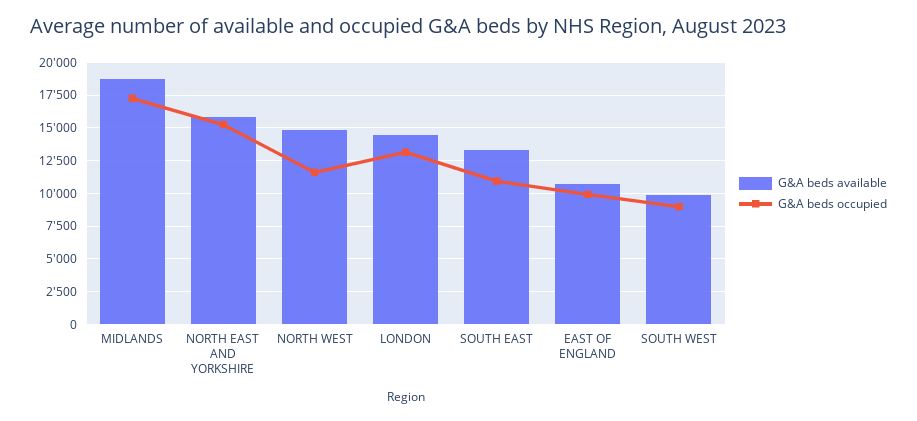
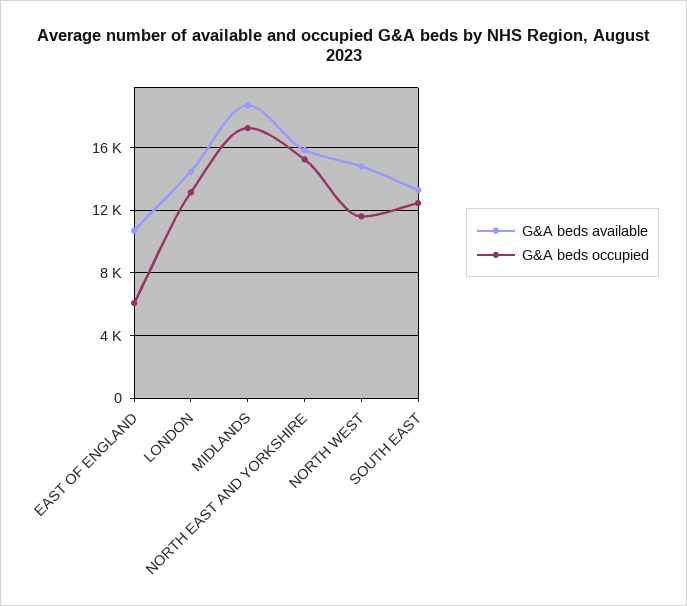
  {
    "G&A beds available": {
      "MIDLANDS": 18500,
      "NORTH EAST AND YORKSHIRE": 16000,
      "NORTH WEST": 15000,
      "LONDON": 14500,
      "SOUTH EAST": 13500,
-     "EAST OF ENGLAND": 10500,
+     "EAST OF ENGLAND": 10500
-     "SOUTH WEST": 10000
    },
    "G&A beds occupied": {
      "MIDLANDS": 17500,
      "NORTH EAST AND YORKSHIRE": 15500,
      "NORTH WEST": 11500,
      "LONDON": 13000,
-     "SOUTH EAST": 11000,
+     "SOUTH EAST": 12500,
-     "EAST OF ENGLAND": 10000,
+     "EAST OF ENGLAND": 6000
-     "SOUTH WEST": 9000
    }
  }

